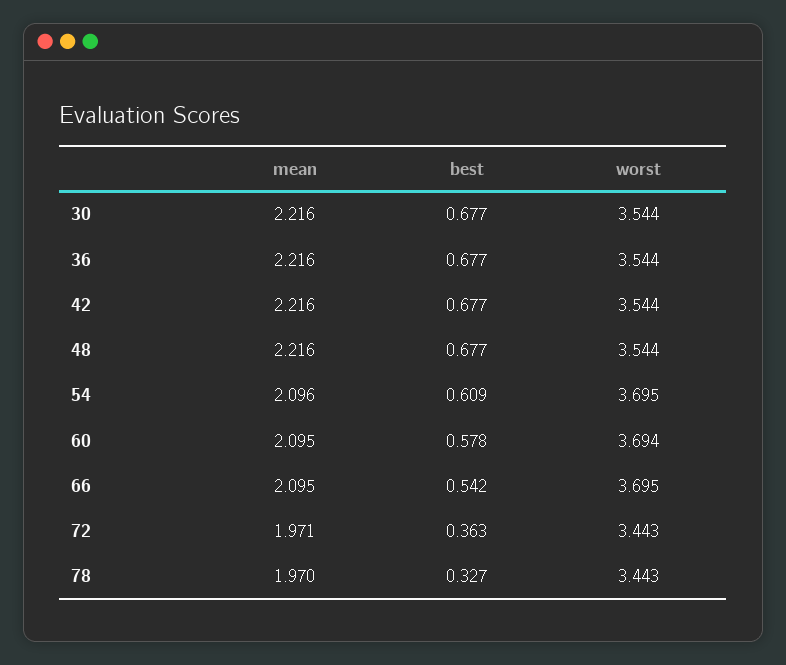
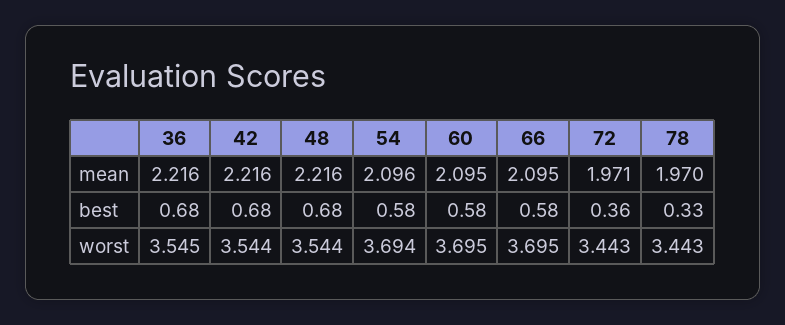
  {
    "mean": {
-     "30": 2.216,
      "36": 2.216,
      "42": 2.216,
      "48": 2.216,
      "54": 2.096,
      "60": 2.095,
      "66": 2.095,
      "72": 1.971,
      "78": 1.97
    },
    "best": {
-     "30": 0.677,
      "36": 0.677,
      "42": 0.677,
      "48": 0.677,
-     "54": 0.609,
+     "54": 0.58,
      "60": 0.578,
-     "66": 0.542,
+     "66": 0.58,
      "72": 0.363,
      "78": 0.327
    },
    "worst": {
-     "30": 3.544,
-     "36": 3.544,
+     "36": 3.545,
      "42": 3.544,
      "48": 3.544,
-     "54": 3.695,
+     "54": 3.694,
-     "60": 3.694,
+     "60": 3.695,
      "66": 3.695,
      "72": 3.443,
      "78": 3.443
    }
  }

